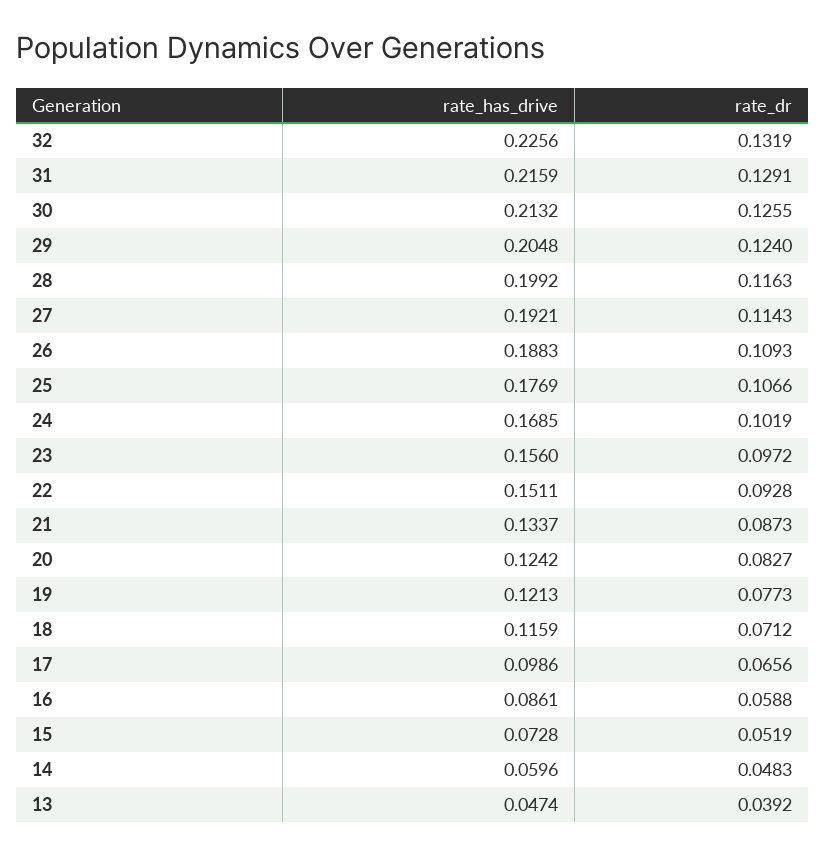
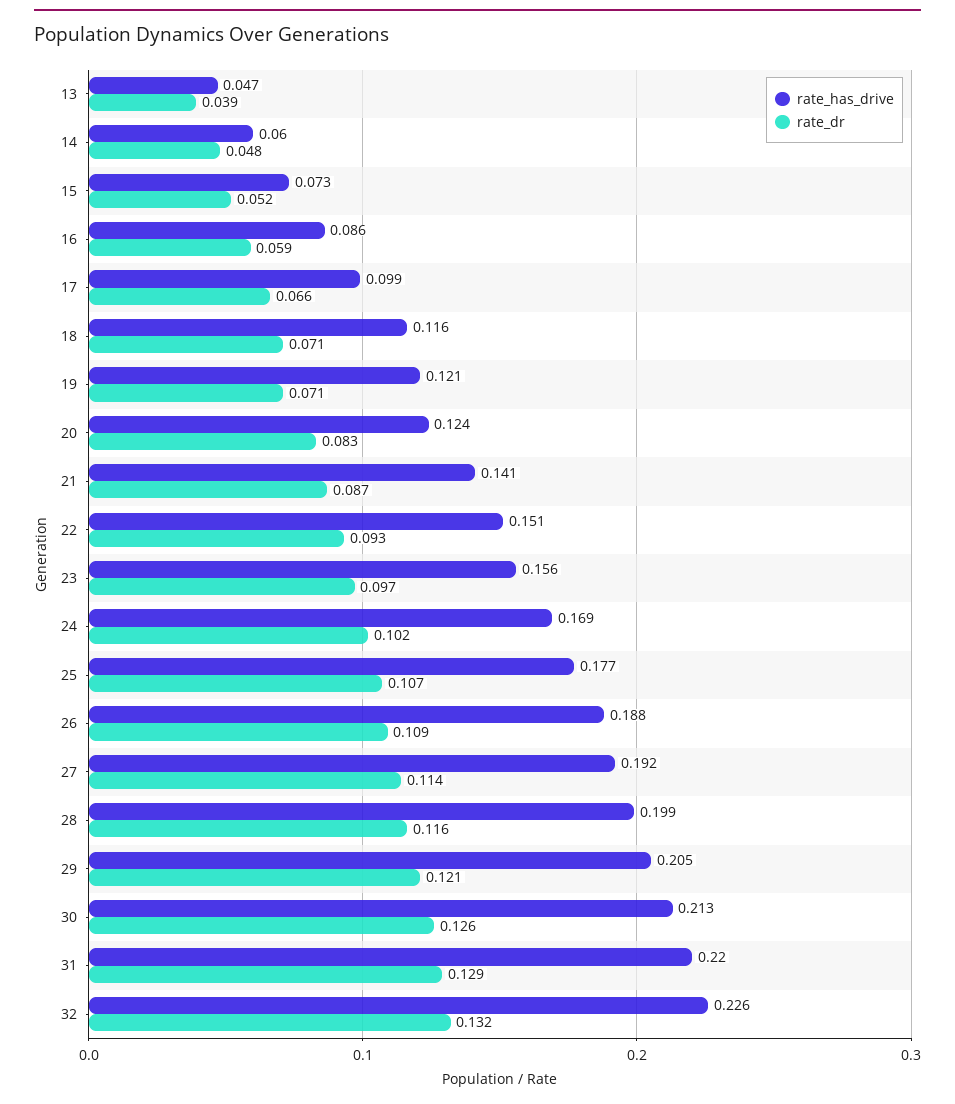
  {
    "rate_has_drive": {
      "32": 0.2256,
-     "31": 0.2159,
+     "31": 0.22,
      "30": 0.2132,
      "29": 0.2048,
      "28": 0.1992,
      "27": 0.1921,
      "26": 0.1883,
      "25": 0.1769,
      "24": 0.1685,
      "23": 0.156,
      "22": 0.1511,
-     "21": 0.1337,
+     "21": 0.141,
      "20": 0.1242,
      "19": 0.1213,
      "18": 0.1159,
      "17": 0.0986,
      "16": 0.0861,
      "15": 0.0728,
      "14": 0.0596,
      "13": 0.0474
    },
    "rate_dr": {
      "32": 0.1319,
      "31": 0.1291,
      "30": 0.1255,
-     "29": 0.124,
+     "29": 0.121,
      "28": 0.1163,
      "27": 0.1143,
      "26": 0.1093,
      "25": 0.1066,
      "24": 0.1019,
      "23": 0.0972,
      "22": 0.0928,
      "21": 0.0873,
      "20": 0.0827,
-     "19": 0.0773,
+     "19": 0.071,
      "18": 0.0712,
      "17": 0.0656,
      "16": 0.0588,
      "15": 0.0519,
      "14": 0.0483,
      "13": 0.0392
    }
  }

